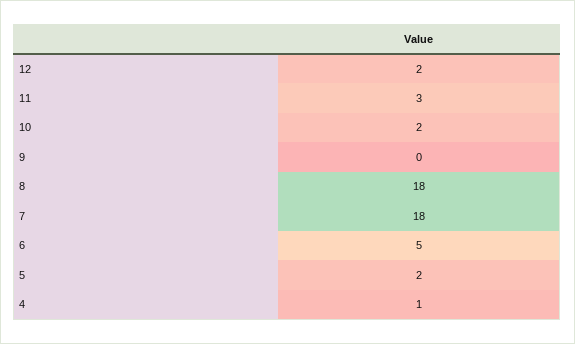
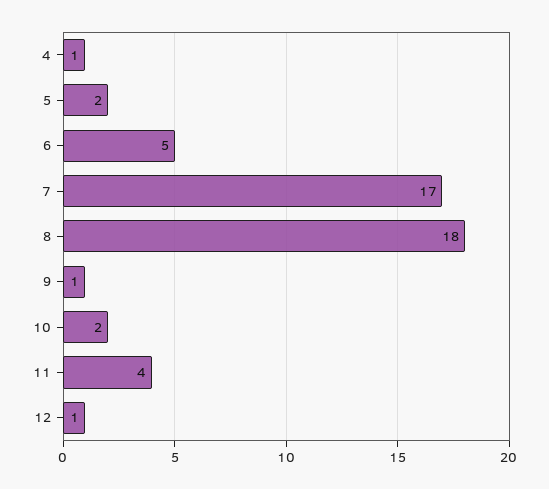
  {
-   "12": 2,
+   "12": 1,
-   "11": 3,
+   "11": 4,
    "10": 2,
-   "9": 0,
+   "9": 1,
    "8": 18,
-   "7": 18,
+   "7": 17,
    "6": 5,
    "5": 2,
    "4": 1
  }

